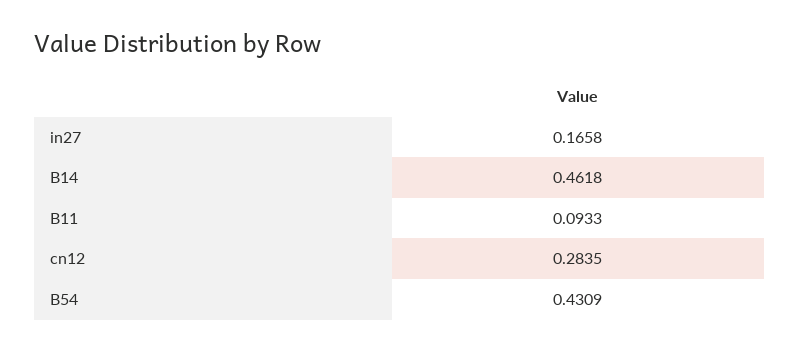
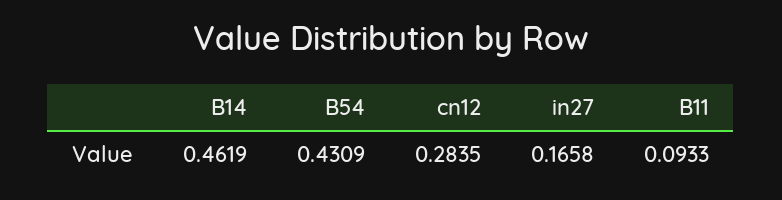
  {
    "in27": 0.1658,
-   "B14": 0.4618,
+   "B14": 0.4619,
    "B11": 0.0933,
    "cn12": 0.2835,
    "B54": 0.4309
  }

